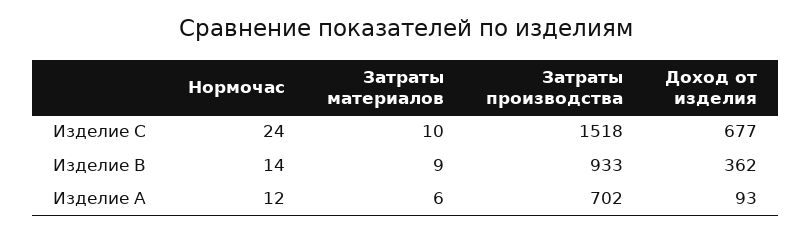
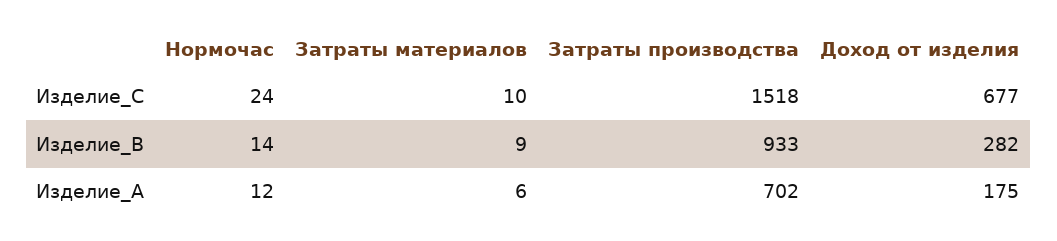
  {
    "Нормочас": {
      "Изделие C": 24,
      "Изделие B": 14,
      "Изделие A": 12
    },
    "Затраты материалов": {
      "Изделие C": 10,
      "Изделие B": 9,
      "Изделие A": 6
    },
    "Затраты производства": {
      "Изделие C": 1518,
      "Изделие B": 933,
      "Изделие A": 702
    },
    "Доход от изделия": {
      "Изделие C": 677,
-     "Изделие B": 362,
+     "Изделие B": 282,
-     "Изделие A": 93
+     "Изделие A": 175
    }
  }

